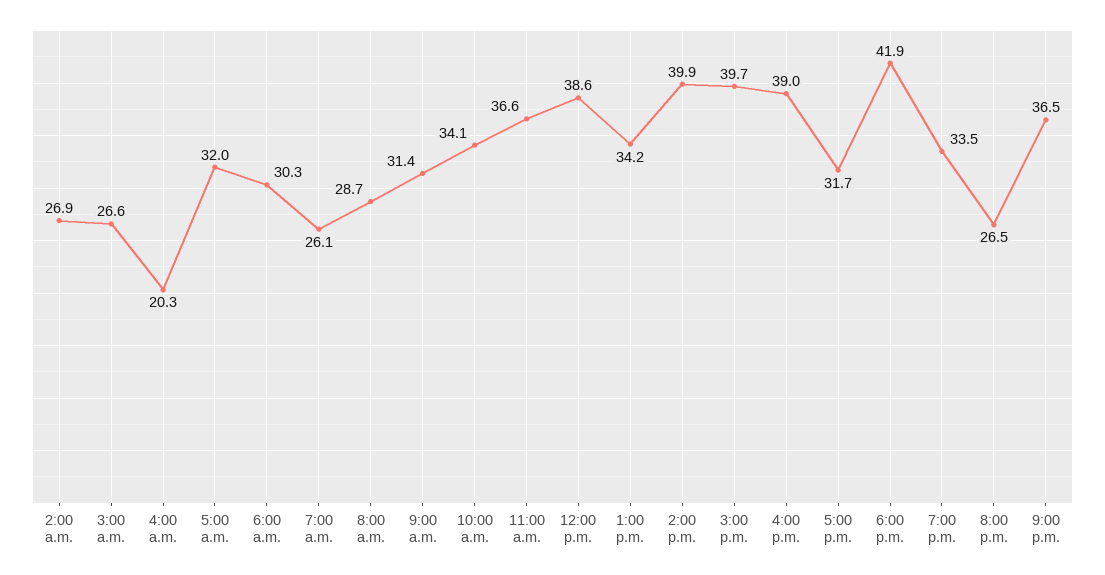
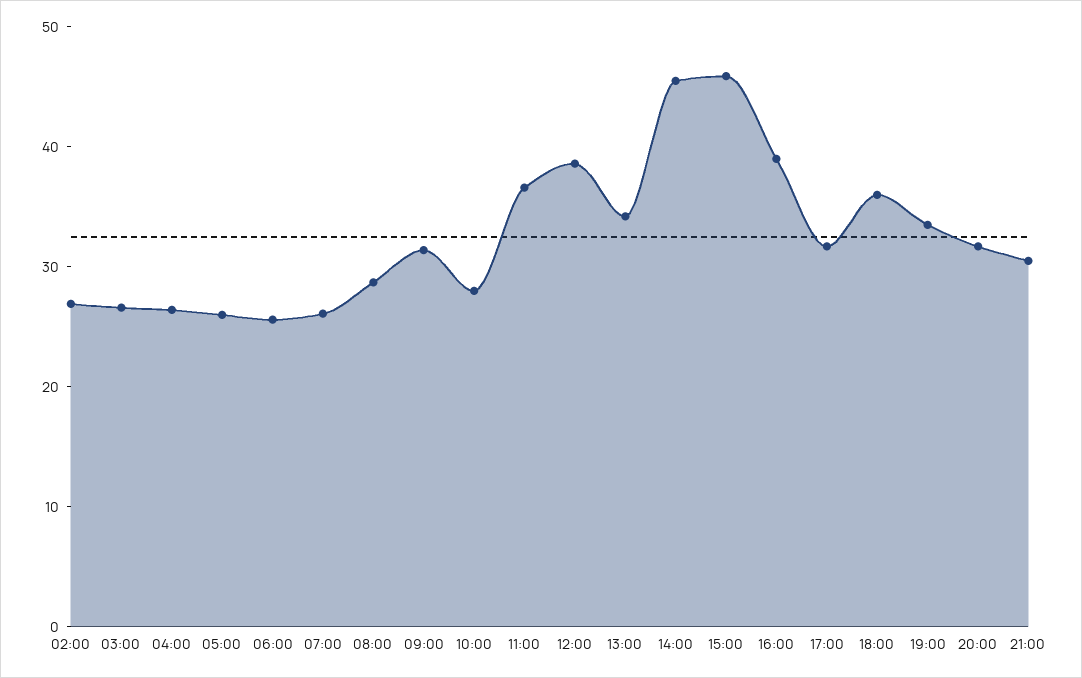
  {
    "2:00 a.m.": 26.9,
    "3:00 a.m.": 26.6,
-   "4:00 a.m.": 20.3,
+   "4:00 a.m.": 26,
-   "5:00 a.m.": 32,
+   "5:00 a.m.": 26,
-   "6:00 a.m.": 30.3,
+   "6:00 a.m.": 26,
    "7:00 a.m.": 26.1,
    "8:00 a.m.": 28.7,
    "9:00 a.m.": 31.4,
-   "10:00 a.m.": 34.1,
+   "10:00 a.m.": 28,
    "11:00 a.m.": 36.6,
    "12:00 p.m.": 38.6,
    "1:00 p.m.": 34.2,
-   "2:00 p.m.": 39.9,
+   "2:00 p.m.": 46,
-   "3:00 p.m.": 39.7,
+   "3:00 p.m.": 46,
    "4:00 p.m.": 39,
    "5:00 p.m.": 31.7,
-   "6:00 p.m.": 41.9,
+   "6:00 p.m.": 36,
    "7:00 p.m.": 33.5,
-   "8:00 p.m.": 26.5,
+   "8:00 p.m.": 32,
-   "9:00 p.m.": 36.5
+   "9:00 p.m.": 30
  }

